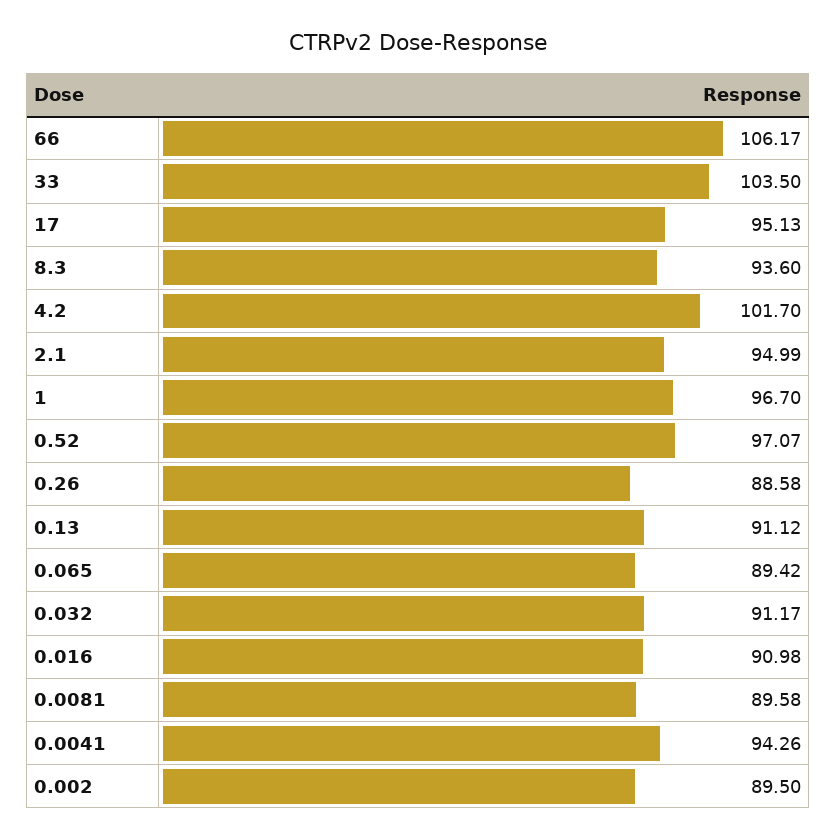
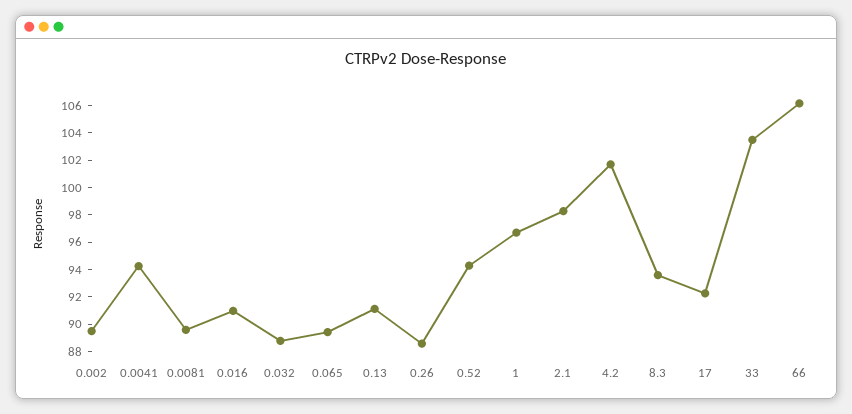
  {
    "66": 106.17,
    "33": 103.5,
-   "17": 95.13,
+   "17": 92,
    "8.3": 93.6,
    "4.2": 101.7,
-   "2.1": 94.99,
+   "2.1": 98,
    "1": 96.7,
-   "0.52": 97.07,
+   "0.52": 94,
    "0.26": 88.58,
    "0.13": 91.12,
    "0.065": 89.42,
-   "0.032": 91.17,
+   "0.032": 89,
    "0.016": 90.98,
    "0.0081": 89.58,
    "0.0041": 94.26,
    "0.002": 89.5
  }

